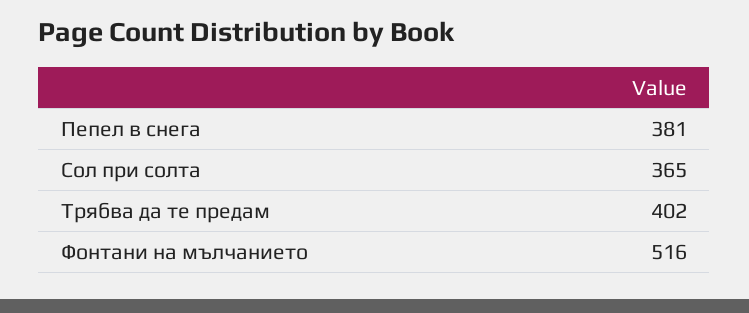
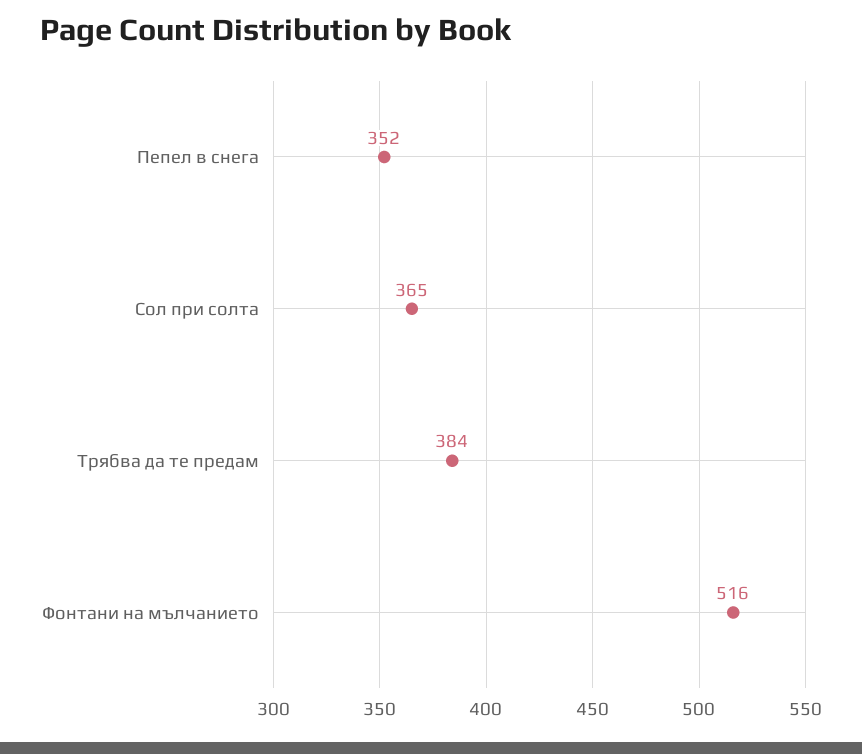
  {
-   "Пепел в снега": 381,
+   "Пепел в снега": 352,
    "Сол при солта": 365,
-   "Трябва да те предам": 402,
+   "Трябва да те предам": 384,
    "Фонтани на мълчанието": 516
  }

